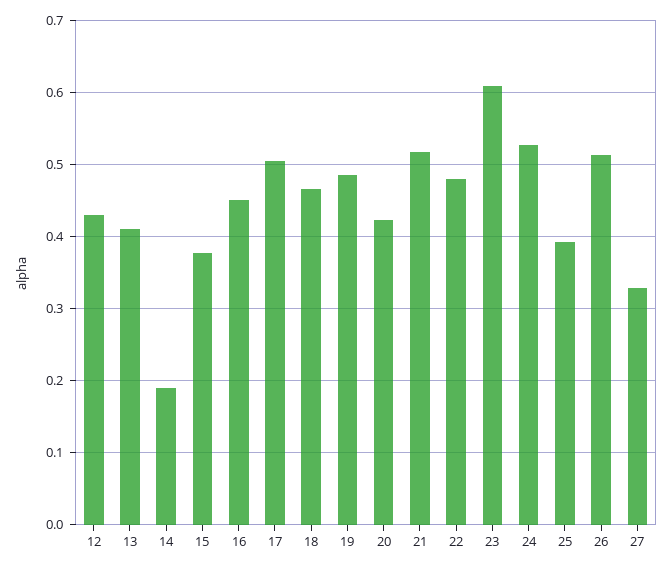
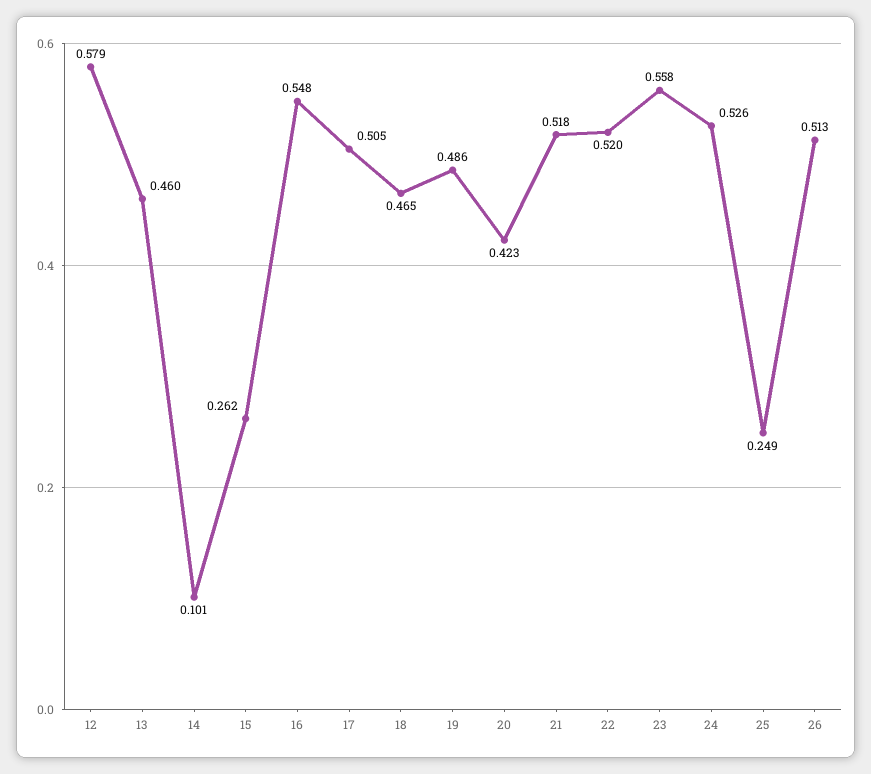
  {
-   "12": 0.43,
+   "12": 0.579,
-   "13": 0.41,
+   "13": 0.46,
-   "14": 0.19,
+   "14": 0.101,
-   "15": 0.38,
+   "15": 0.262,
-   "16": 0.45,
+   "16": 0.548,
    "17": 0.505,
    "18": 0.465,
    "19": 0.486,
    "20": 0.423,
    "21": 0.518,
-   "22": 0.48,
+   "22": 0.52,
-   "23": 0.61,
+   "23": 0.558,
    "24": 0.526,
-   "25": 0.39,
+   "25": 0.249,
-   "26": 0.513,
+   "26": 0.513
-   "27": 0.33
  }

